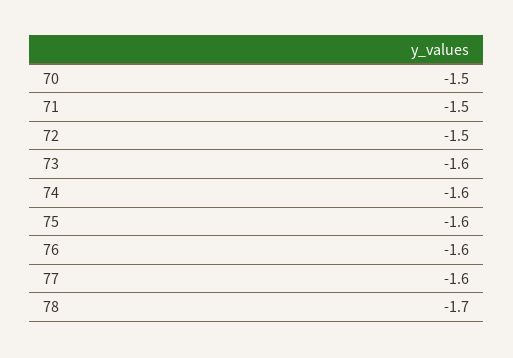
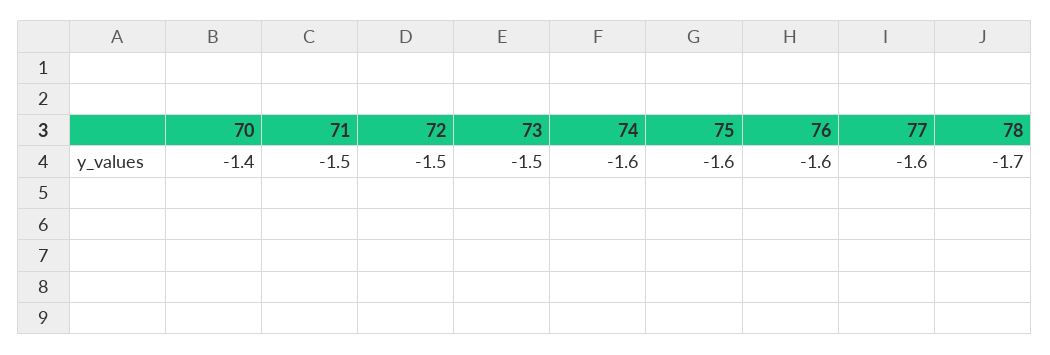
  {
-   "70": -1.5,
+   "70": -1.4,
    "71": -1.5,
    "72": -1.5,
-   "73": -1.6,
+   "73": -1.5,
    "74": -1.6,
    "75": -1.6,
    "76": -1.6,
    "77": -1.6,
    "78": -1.7
  }

